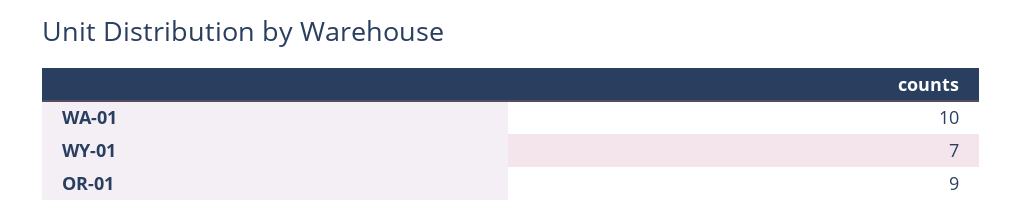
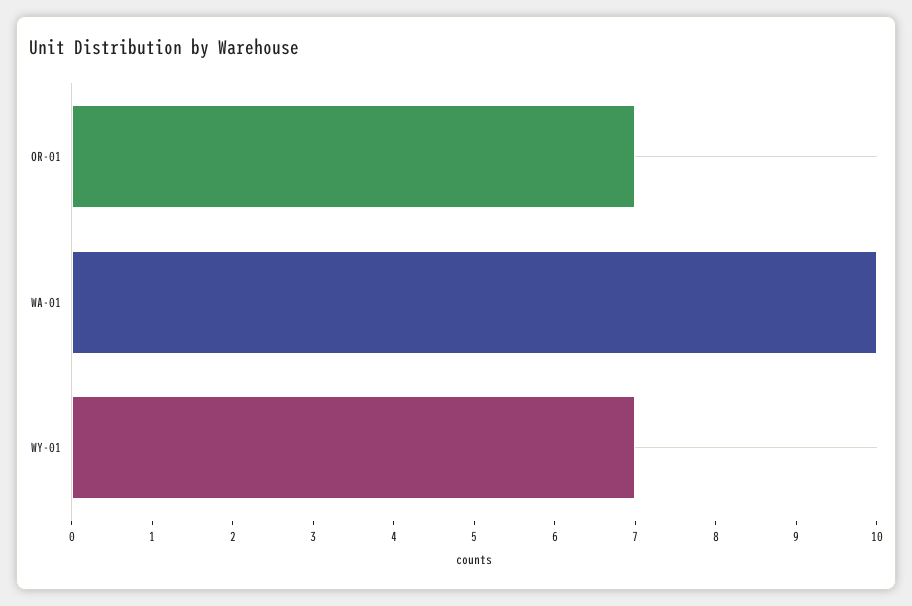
  {
    "WA-01": 10,
    "WY-01": 7,
-   "OR-01": 9
+   "OR-01": 7
  }

